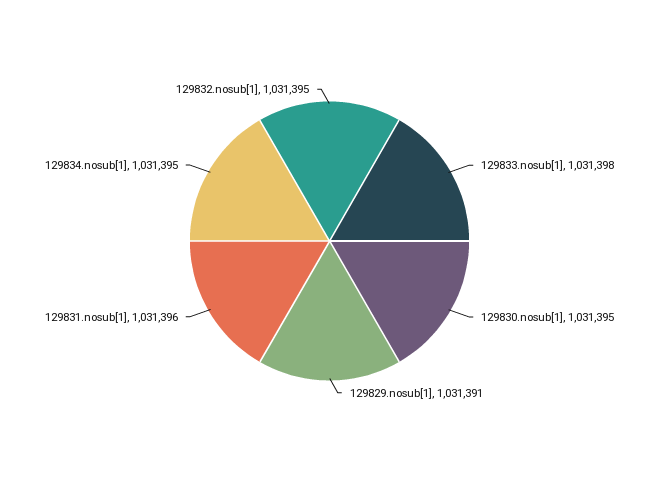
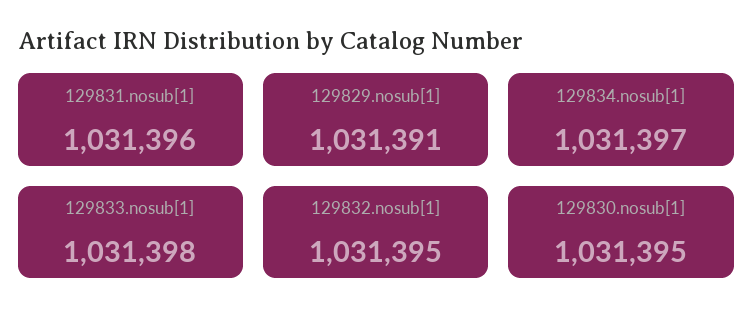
  {
    "129833.nosub[1]": 1031398,
    "129830.nosub[1]": 1031395,
    "129829.nosub[1]": 1031391,
    "129831.nosub[1]": 1031396,
-   "129834.nosub[1]": 1031395,
+   "129834.nosub[1]": 1031397,
    "129832.nosub[1]": 1031395
  }

